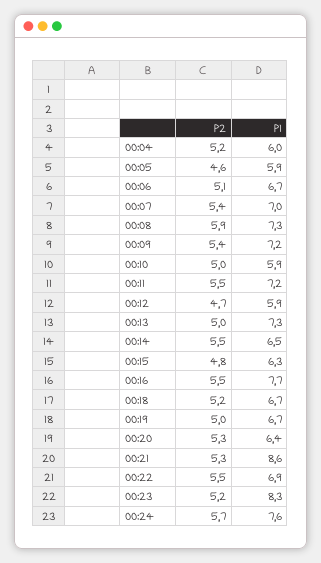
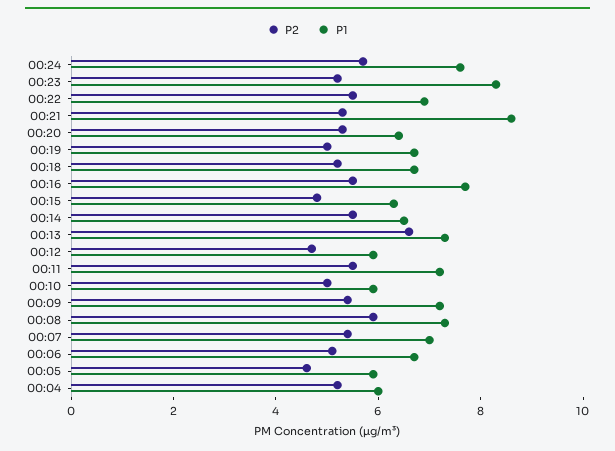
  {
    "P2": {
      "00:04": 5.2,
      "00:05": 4.6,
      "00:06": 5.1,
      "00:07": 5.4,
      "00:08": 5.9,
      "00:09": 5.4,
      "00:10": 5,
      "00:11": 5.5,
      "00:12": 4.7,
-     "00:13": 5,
+     "00:13": 6.5,
      "00:14": 5.5,
      "00:15": 4.8,
      "00:16": 5.5,
      "00:18": 5.2,
      "00:19": 5,
      "00:20": 5.3,
      "00:21": 5.3,
      "00:22": 5.5,
      "00:23": 5.2,
      "00:24": 5.7
    },
    "P1": {
      "00:04": 6,
      "00:05": 5.9,
      "00:06": 6.7,
      "00:07": 7,
      "00:08": 7.3,
      "00:09": 7.2,
      "00:10": 5.9,
      "00:11": 7.2,
      "00:12": 5.9,
      "00:13": 7.3,
      "00:14": 6.5,
      "00:15": 6.3,
      "00:16": 7.7,
      "00:18": 6.7,
      "00:19": 6.7,
      "00:20": 6.4,
      "00:21": 8.6,
      "00:22": 6.9,
      "00:23": 8.3,
      "00:24": 7.6
    }
  }

